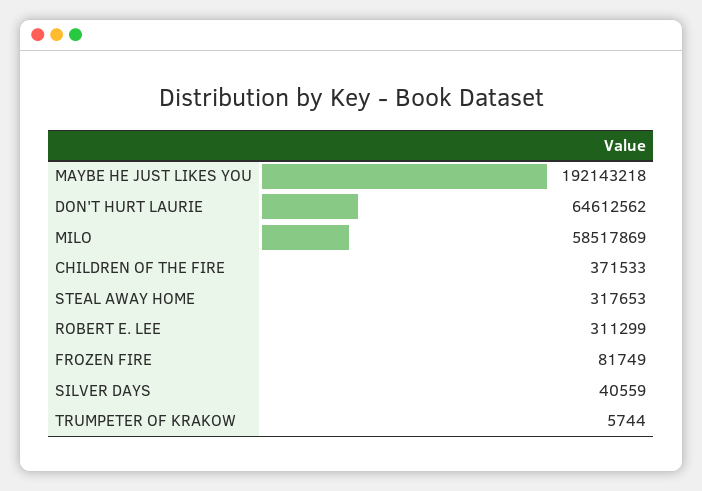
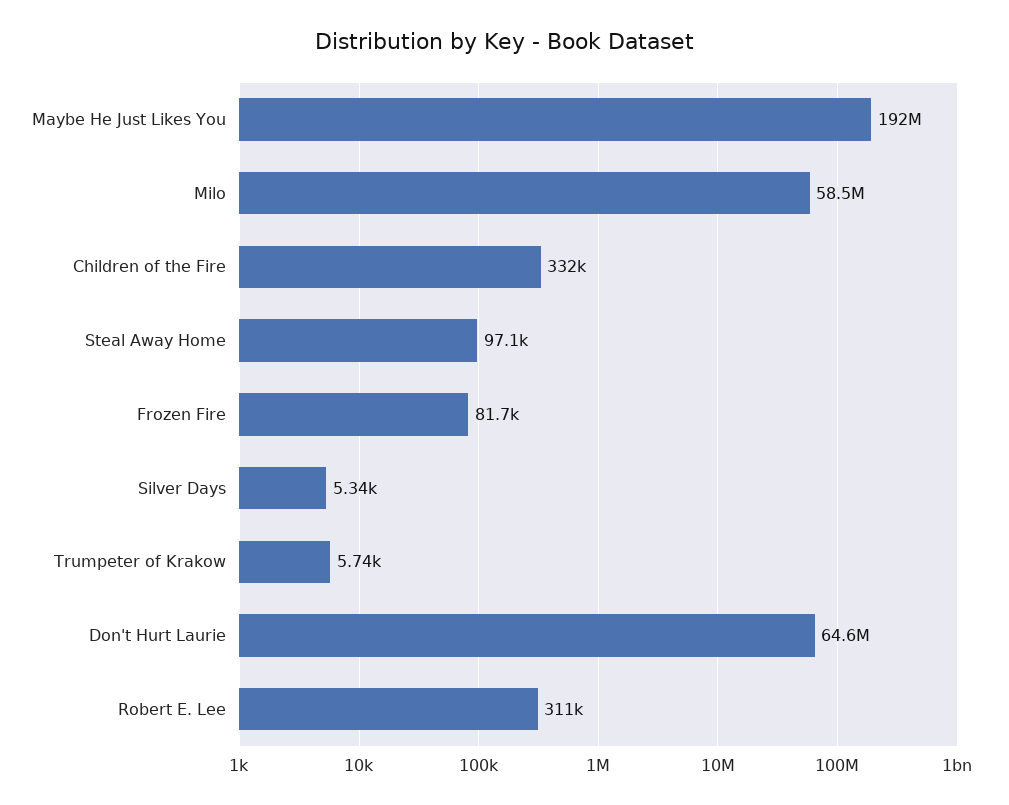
  {
    "MAYBE HE JUST LIKES YOU": 192143218,
    "DON'T HURT LAURIE": 64612562,
    "MILO": 58517869,
-   "CHILDREN OF THE FIRE": 371533,
+   "CHILDREN OF THE FIRE": 332000,
-   "STEAL AWAY HOME": 317653,
+   "STEAL AWAY HOME": 97100,
    "ROBERT E. LEE": 311299,
    "FROZEN FIRE": 81749,
-   "SILVER DAYS": 40559,
+   "SILVER DAYS": 5340,
    "TRUMPETER OF KRAKOW": 5744
  }

